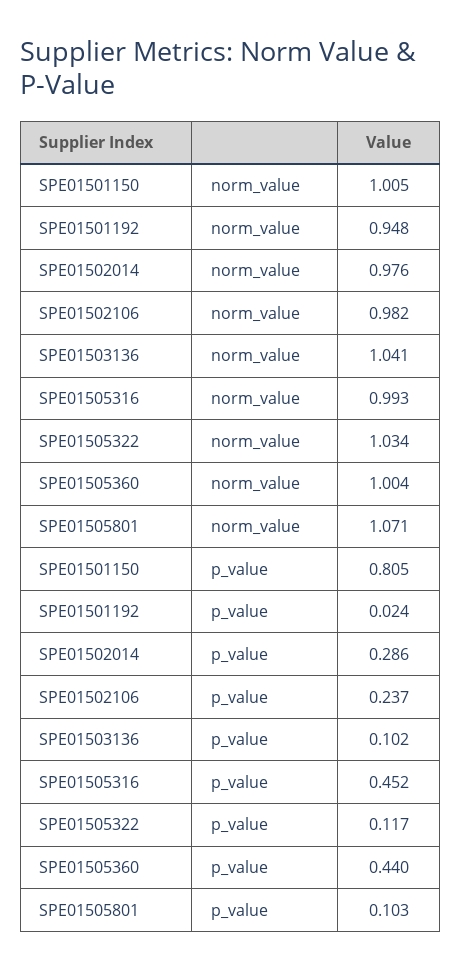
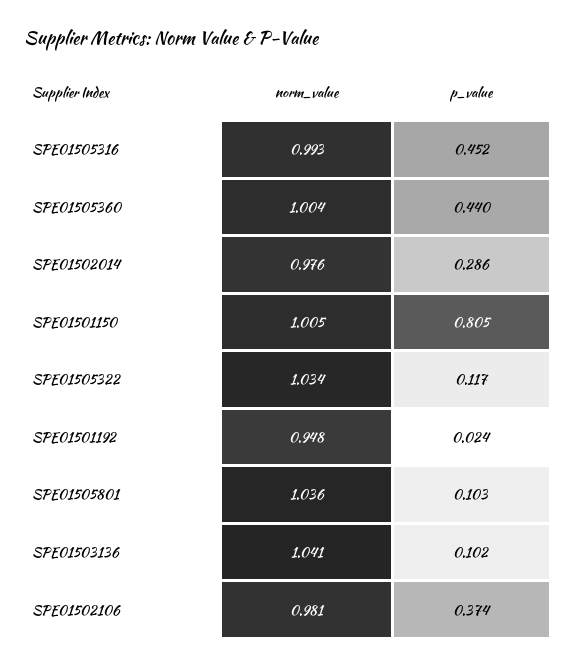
  {
    "SPE01501150": {
      "norm_value": 1.005,
      "p_value": 0.805
    },
    "SPE01501192": {
      "norm_value": 0.948,
      "p_value": 0.024
    },
    "SPE01502014": {
      "norm_value": 0.976,
      "p_value": 0.286
    },
    "SPE01502106": {
-     "norm_value": 0.982,
+     "norm_value": 0.981,
-     "p_value": 0.237
+     "p_value": 0.374
    },
    "SPE01503136": {
      "norm_value": 1.041,
      "p_value": 0.102
    },
    "SPE01505316": {
      "norm_value": 0.993,
      "p_value": 0.452
    },
    "SPE01505322": {
      "norm_value": 1.034,
      "p_value": 0.117
    },
    "SPE01505360": {
      "norm_value": 1.004,
      "p_value": 0.44
    },
    "SPE01505801": {
-     "norm_value": 1.071,
+     "norm_value": 1.036,
      "p_value": 0.103
    }
  }

